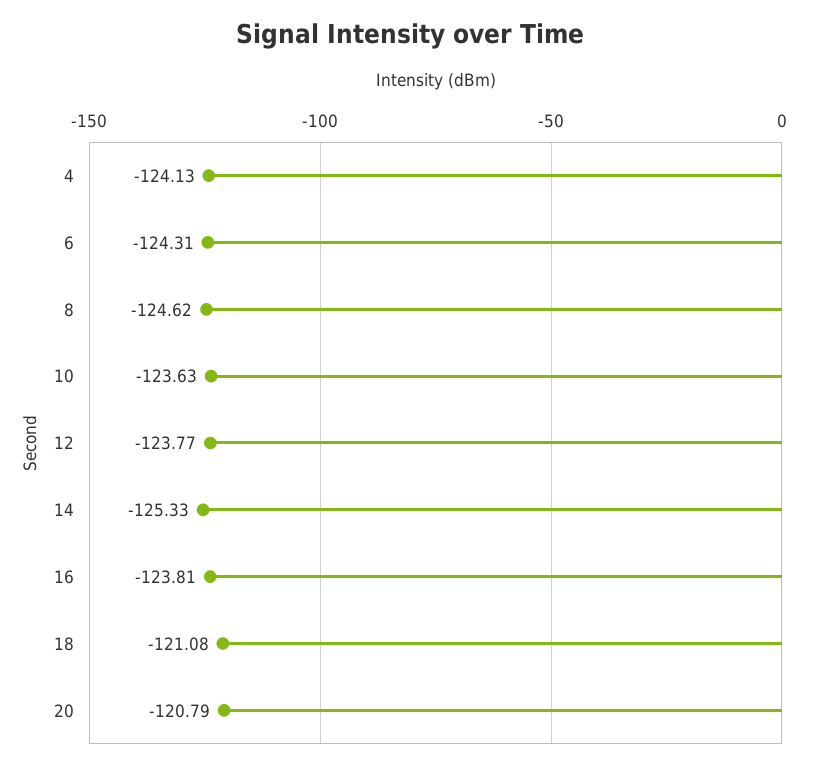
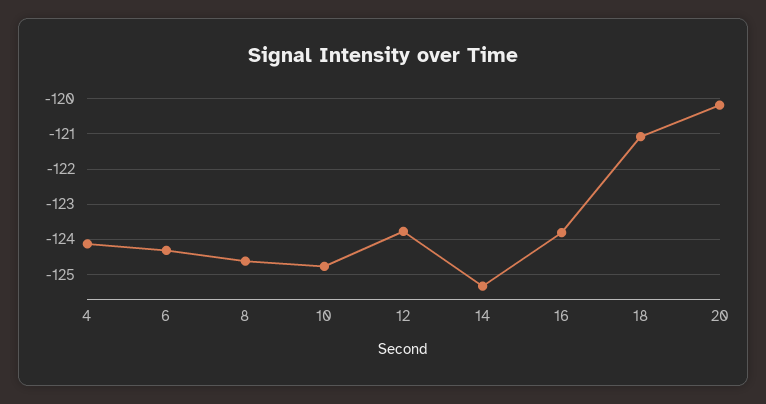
  {
    "4": -124.13,
    "6": -124.31,
    "8": -124.62,
-   "10": -123.63,
+   "10": -124.8,
    "12": -123.77,
    "14": -125.33,
    "16": -123.81,
    "18": -121.08,
-   "20": -120.79
+   "20": -120.2
  }

